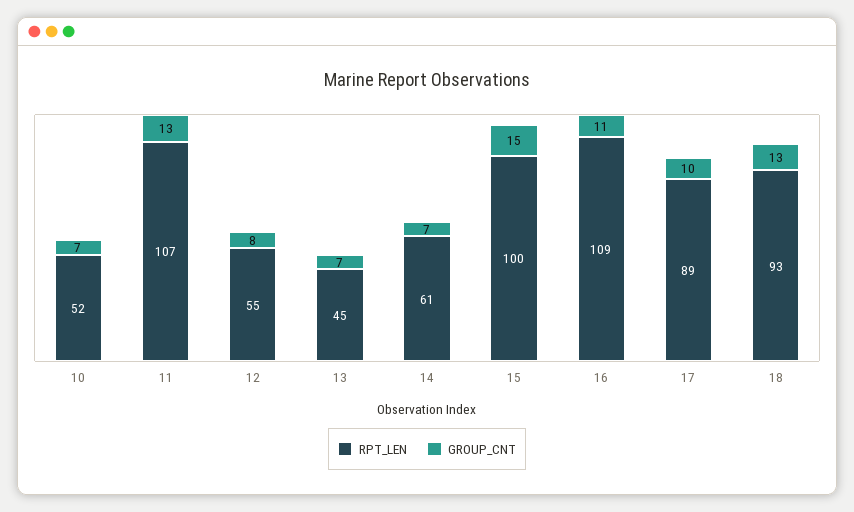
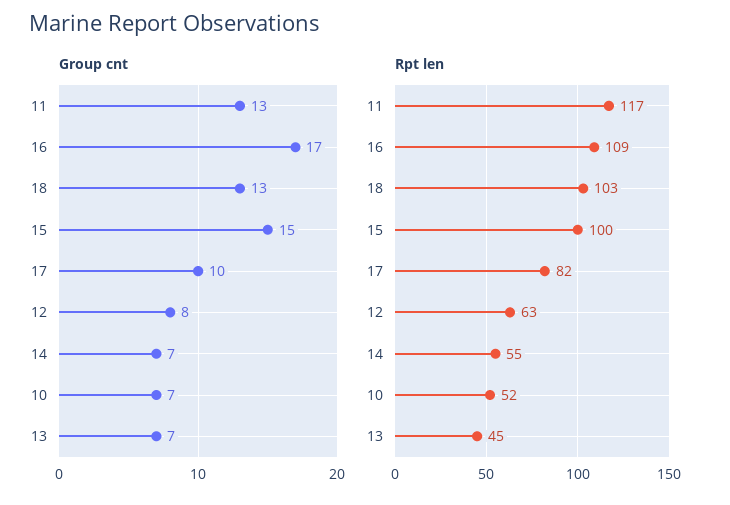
  {
    "RPT_LEN": {
      "10": 52,
-     "11": 107,
+     "11": 117,
-     "12": 55,
+     "12": 63,
      "13": 45,
-     "14": 61,
+     "14": 55,
      "15": 100,
      "16": 109,
-     "17": 89,
+     "17": 82,
-     "18": 93
+     "18": 103
    },
    "GROUP_CNT": {
      "10": 7,
      "11": 13,
      "12": 8,
      "13": 7,
      "14": 7,
      "15": 15,
-     "16": 11,
+     "16": 17,
      "17": 10,
      "18": 13
    }
  }

